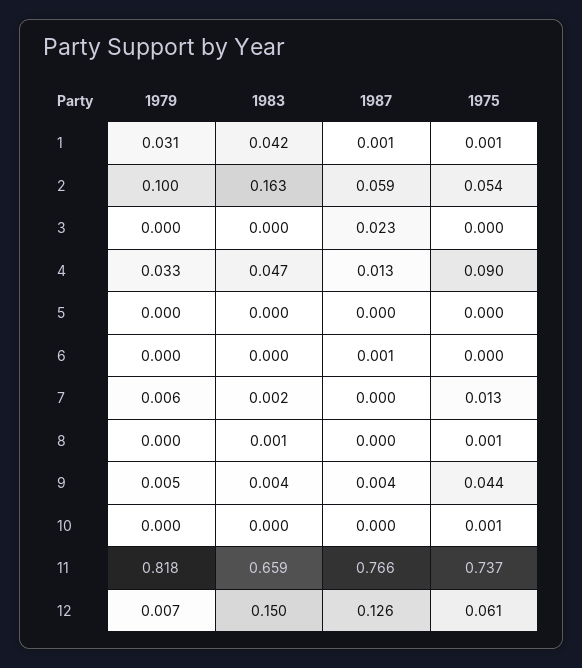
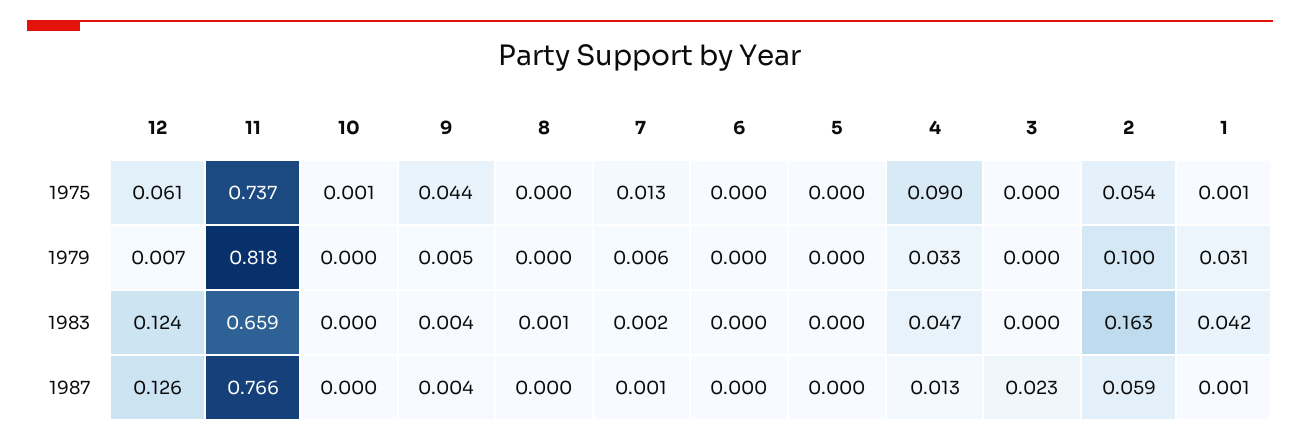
  {
    "1979": {
      "1": 0.031,
      "2": 0.1,
      "3": 0,
      "4": 0.033,
      "5": 0,
      "6": 0,
      "7": 0.006,
      "8": 0,
      "9": 0.005,
      "10": 0,
      "11": 0.818,
      "12": 0.007
    },
    "1983": {
      "1": 0.042,
      "2": 0.163,
      "3": 0,
      "4": 0.047,
      "5": 0,
      "6": 0,
      "7": 0.002,
      "8": 0.001,
      "9": 0.004,
      "10": 0,
      "11": 0.659,
-     "12": 0.15
+     "12": 0.124
    },
    "1987": {
      "1": 0.001,
      "2": 0.059,
      "3": 0.023,
      "4": 0.013,
      "5": 0,
-     "6": 0.001,
+     "6": 0,
-     "7": 0,
+     "7": 0.001,
      "8": 0,
      "9": 0.004,
      "10": 0,
      "11": 0.766,
      "12": 0.126
    },
    "1975": {
      "1": 0.001,
      "2": 0.054,
      "3": 0,
      "4": 0.09,
      "5": 0,
      "6": 0,
      "7": 0.013,
-     "8": 0.001,
+     "8": 0,
      "9": 0.044,
      "10": 0.001,
      "11": 0.737,
      "12": 0.061
    }
  }

